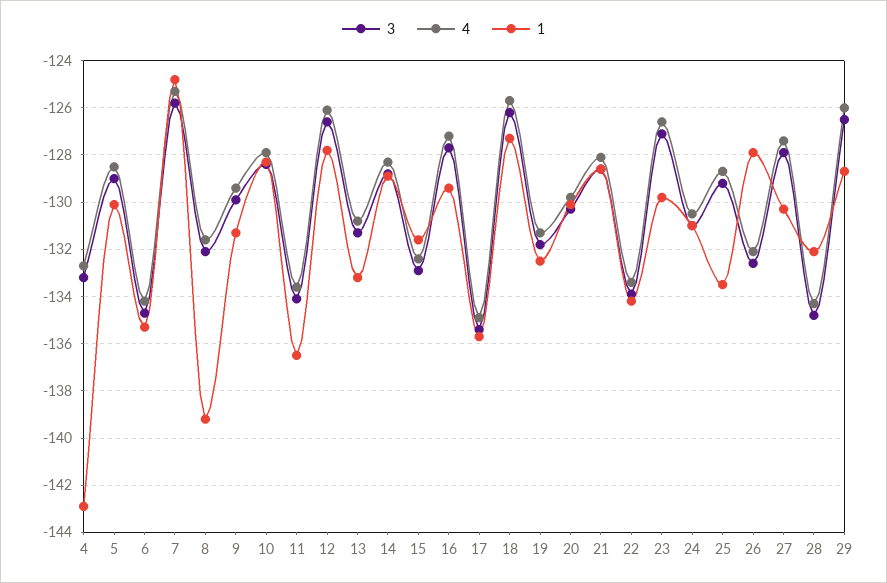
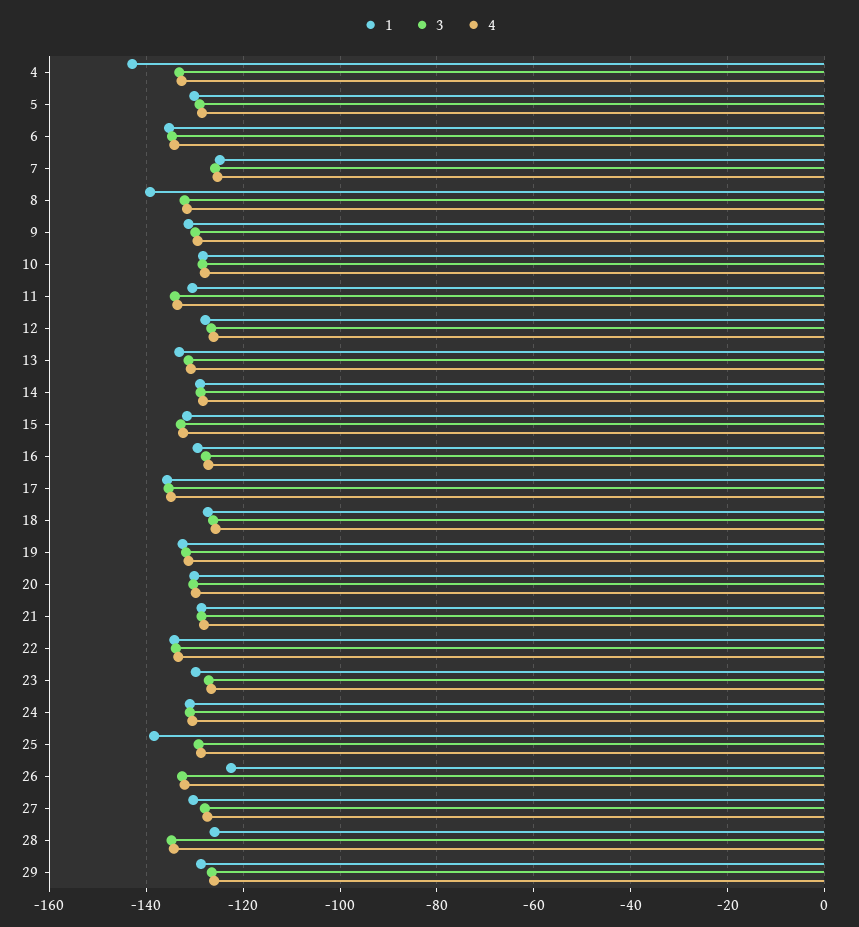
  {
    "3": {
      "4": -133,
      "5": -129,
      "6": -134.5,
      "7": -126,
      "8": -132,
      "9": -130,
      "10": -128.5,
      "11": -134,
      "12": -126.5,
      "13": -131.5,
      "14": -129,
      "15": -133,
      "16": -127.5,
      "17": -135.5,
      "18": -126,
      "19": -132,
      "20": -130.5,
      "21": -128.5,
      "22": -134,
      "23": -127,
      "24": -131,
      "25": -129,
      "26": -132.5,
      "27": -128,
      "28": -135,
      "29": -126.5
    },
    "4": {
      "4": -132.5,
      "5": -128.5,
      "6": -134,
      "7": -125.5,
      "8": -131.5,
      "9": -129.5,
      "10": -128,
      "11": -133.5,
      "12": -126,
      "13": -131,
      "14": -128.5,
      "15": -132.5,
      "16": -127,
      "17": -135,
      "18": -125.5,
      "19": -131.5,
      "20": -130,
      "21": -128,
      "22": -133.5,
      "23": -126.5,
      "24": -130.5,
      "25": -128.5,
      "26": -132,
      "27": -127.5,
      "28": -134.5,
      "29": -126
    },
    "1": {
      "4": -143,
      "5": -130,
      "6": -135.5,
      "7": -125,
      "8": -139,
      "9": -131.5,
      "10": -128.5,
-     "11": -136.5,
+     "11": -130,
      "12": -128,
      "13": -133,
      "14": -129,
      "15": -131.5,
      "16": -129.5,
      "17": -135.5,
      "18": -127.5,
      "19": -132.5,
      "20": -130,
      "21": -128.5,
      "22": -134,
      "23": -130,
      "24": -131,
-     "25": -133.5,
+     "25": -138,
-     "26": -128,
+     "26": -122,
      "27": -130.5,
-     "28": -132,
+     "28": -126,
      "29": -128.5
    }
  }

